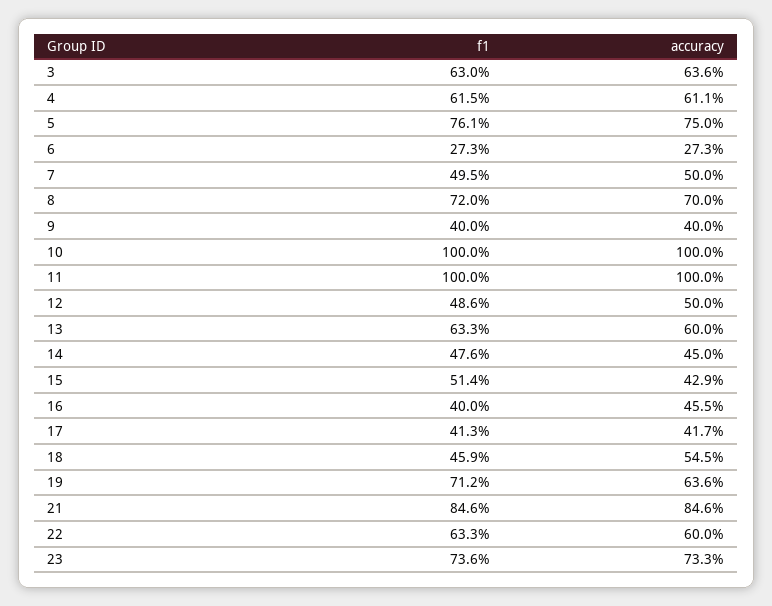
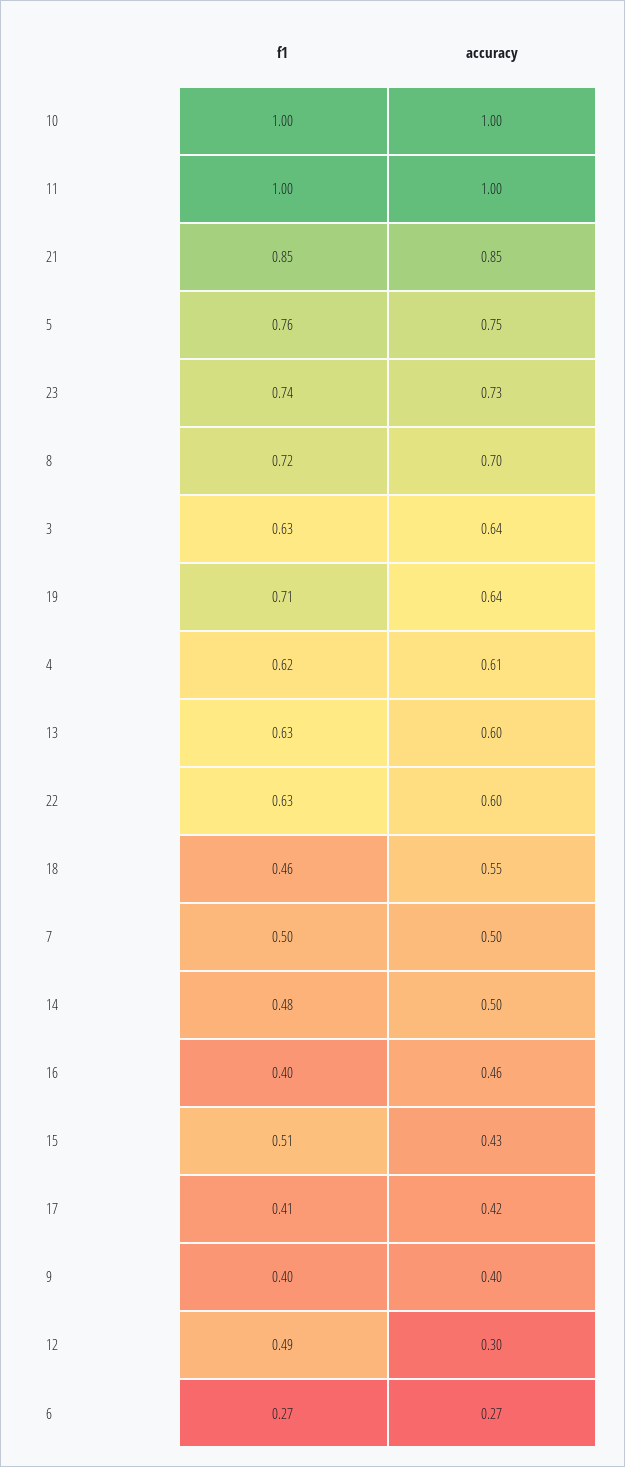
  {
    "f1": {
      "3": 0.63,
      "4": 0.615,
      "5": 0.761,
      "6": 0.273,
      "7": 0.495,
      "8": 0.72,
      "9": 0.4,
      "10": 1,
      "11": 1,
      "12": 0.486,
      "13": 0.633,
      "14": 0.476,
      "15": 0.514,
      "16": 0.4,
      "17": 0.413,
      "18": 0.459,
      "19": 0.712,
      "21": 0.846,
      "22": 0.633,
      "23": 0.736
    },
    "accuracy": {
      "3": 0.636,
      "4": 0.611,
      "5": 0.75,
      "6": 0.273,
      "7": 0.5,
      "8": 0.7,
      "9": 0.4,
      "10": 1,
      "11": 1,
-     "12": 0.5,
+     "12": 0.3,
      "13": 0.6,
-     "14": 0.45,
+     "14": 0.5,
      "15": 0.429,
      "16": 0.455,
      "17": 0.417,
      "18": 0.545,
      "19": 0.636,
      "21": 0.846,
      "22": 0.6,
      "23": 0.733
    }
  }

